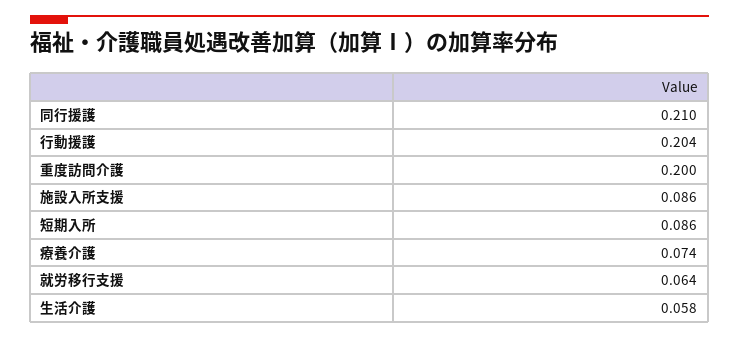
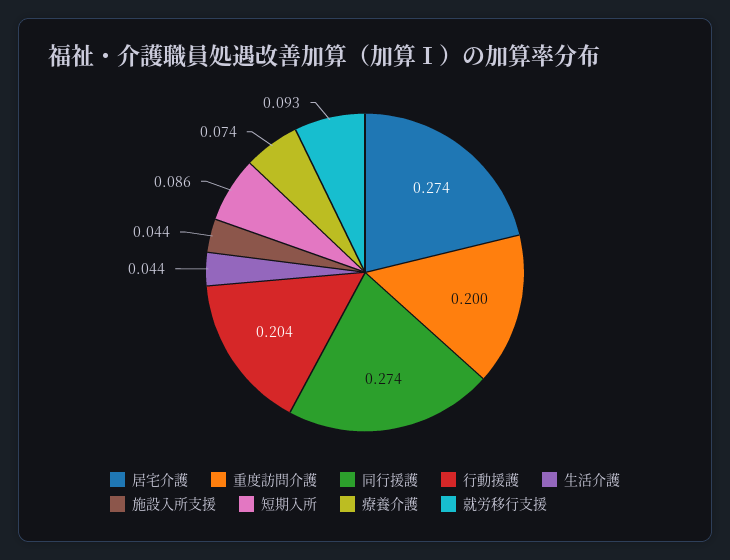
  {
-   "同行援護": 0.21,
+   "同行援護": 0.274,
    "行動援護": 0.204,
    "重度訪問介護": 0.2,
-   "施設入所支援": 0.086,
+   "施設入所支援": 0.044,
    "短期入所": 0.086,
    "療養介護": 0.074,
-   "就労移行支援": 0.064,
+   "就労移行支援": 0.093,
-   "生活介護": 0.058
+   "生活介護": 0.044,
+   "居宅介護": 0.274
  }

